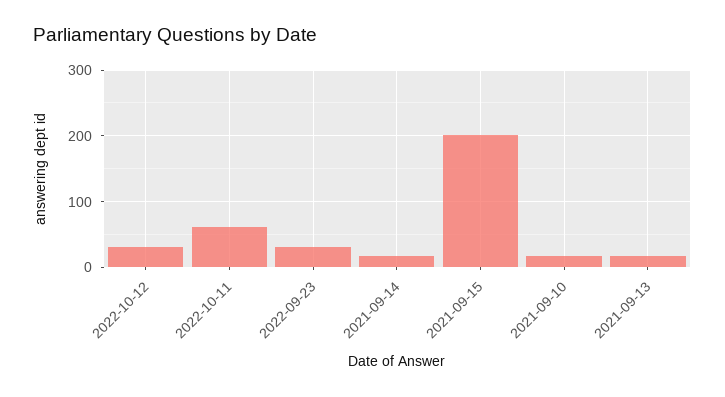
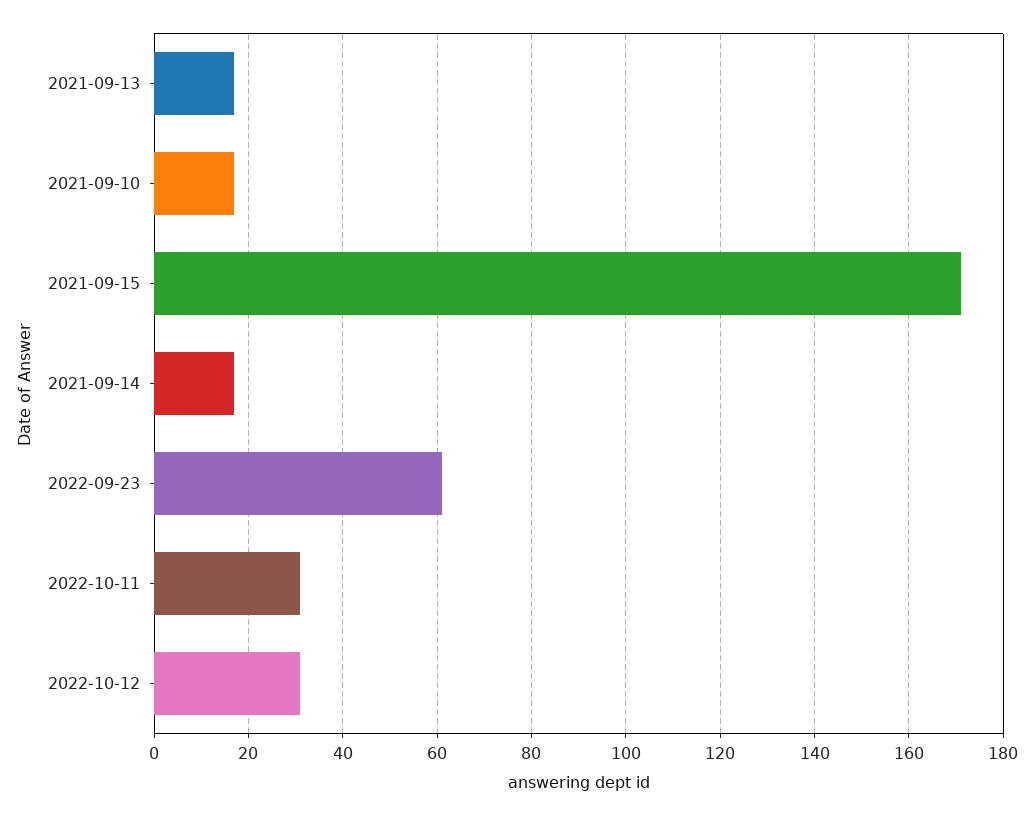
  {
    "2022-10-12": 30,
-   "2022-10-11": 60,
+   "2022-10-11": 30,
-   "2022-09-23": 30,
+   "2022-09-23": 60,
    "2021-09-14": 15,
-   "2021-09-15": 200,
+   "2021-09-15": 170,
    "2021-09-10": 15,
    "2021-09-13": 15
  }

